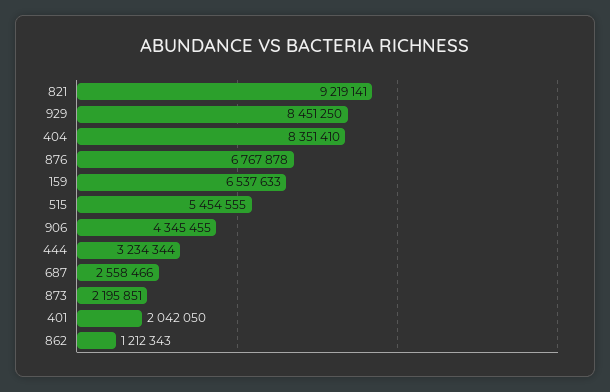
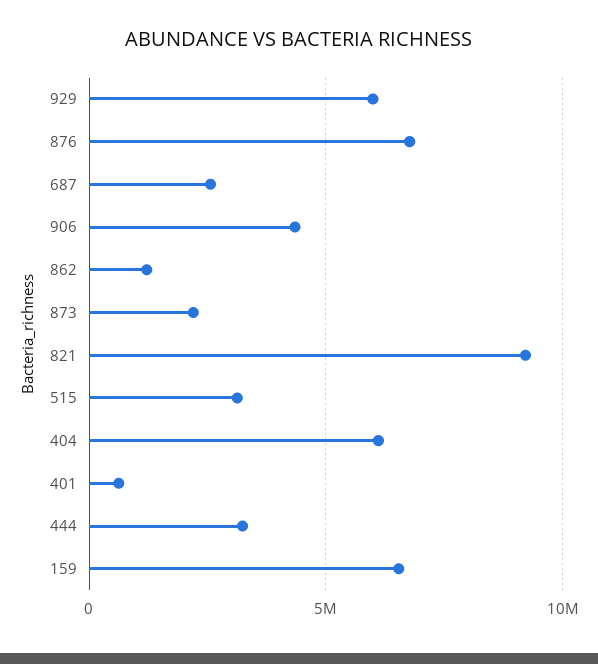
  {
    "821": 9219141,
-   "929": 8451250,
+   "929": 6000000,
-   "404": 8351410,
+   "404": 6000000,
    "876": 6767878,
    "159": 6537633,
-   "515": 5454555,
+   "515": 3000000,
    "906": 4345455,
    "444": 3234344,
    "687": 2558466,
    "873": 2195851,
-   "401": 2042050,
+   "401": 500000,
    "862": 1212343
  }

